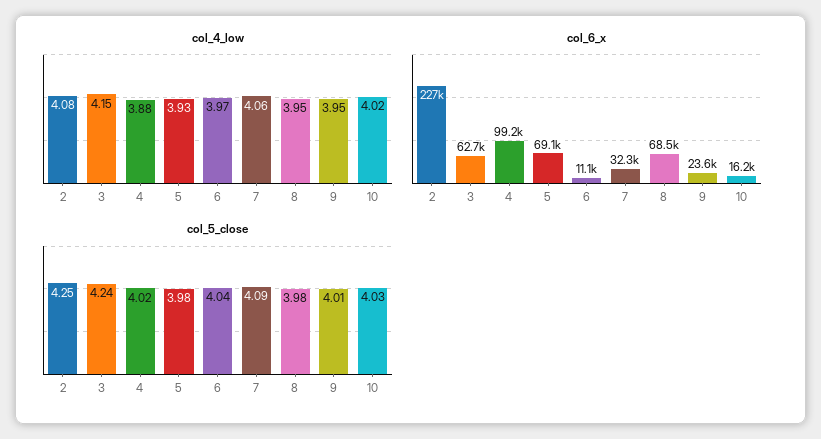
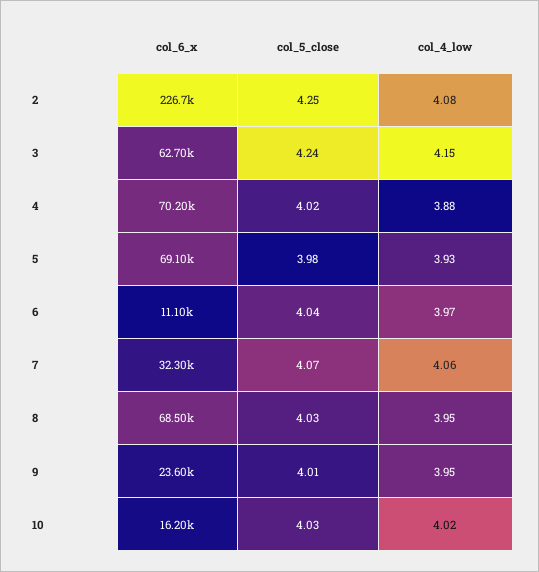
  {
    "col_4_low": {
      "2": 4.08,
      "3": 4.15,
      "4": 3.88,
      "5": 3.93,
      "6": 3.97,
      "7": 4.06,
      "8": 3.95,
      "9": 3.95,
      "10": 4.02
    },
    "col_6_x": {
      "2": 226700,
      "3": 62700,
-     "4": 99200,
+     "4": 70200,
      "5": 69100,
      "6": 11100,
      "7": 32300,
      "8": 68500,
      "9": 23600,
      "10": 16200
    },
    "col_5_close": {
      "2": 4.25,
      "3": 4.24,
      "4": 4.02,
      "5": 3.98,
      "6": 4.04,
-     "7": 4.09,
+     "7": 4.07,
-     "8": 3.98,
+     "8": 4.03,
      "9": 4.01,
      "10": 4.03
    }
  }

